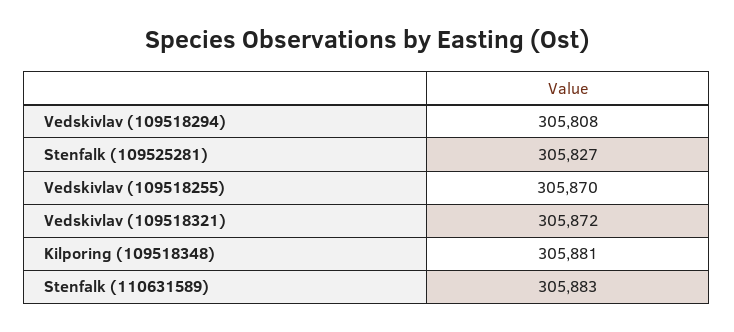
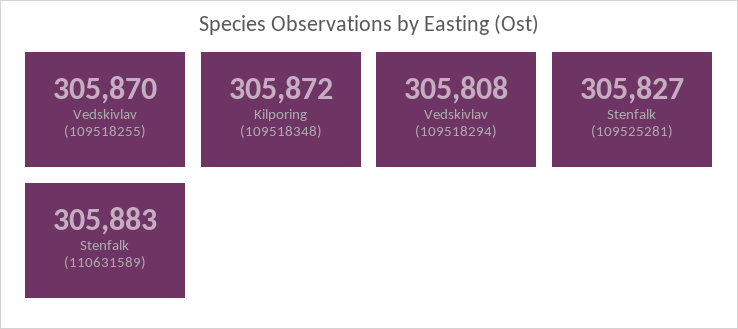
  {
    "Vedskivlav (109518294)": 305808,
    "Stenfalk (109525281)": 305827,
    "Vedskivlav (109518255)": 305870,
-   "Vedskivlav (109518321)": 305872,
-   "Kilporing (109518348)": 305881,
+   "Kilporing (109518348)": 305872,
    "Stenfalk (110631589)": 305883
  }

